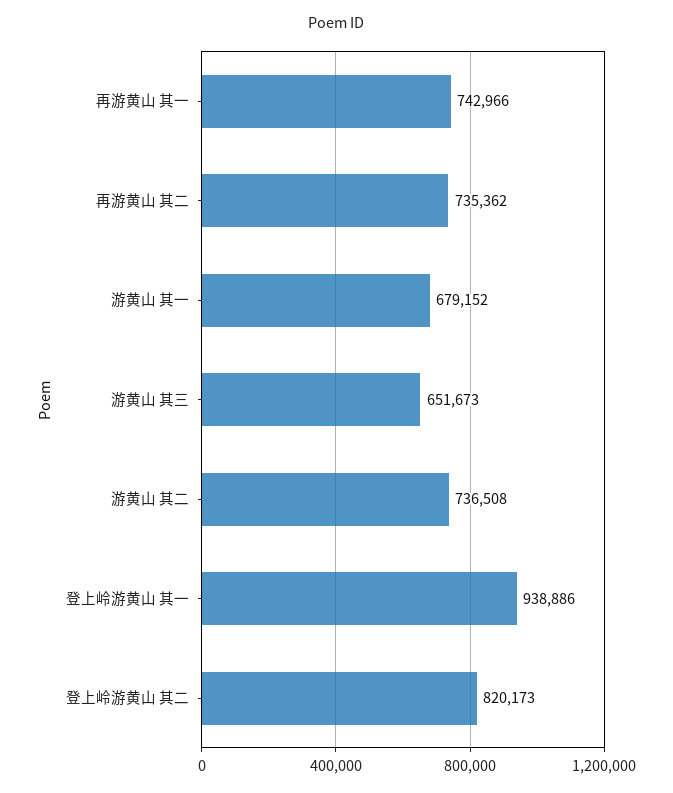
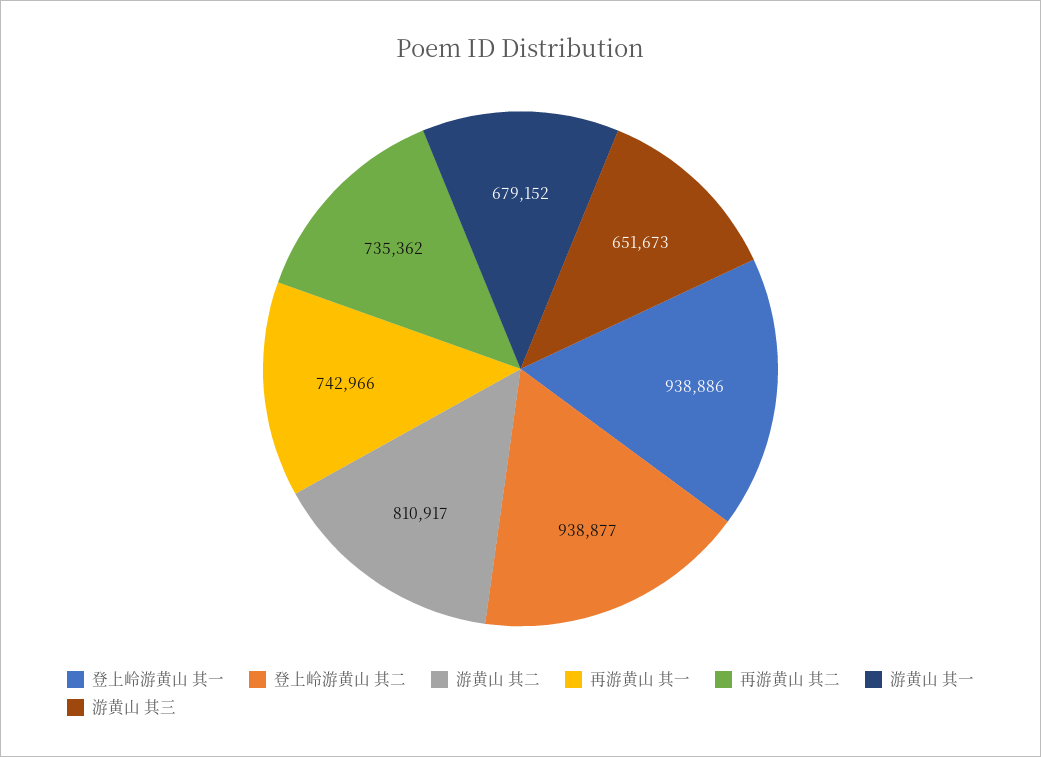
  {
    "再游黄山 其一": 742966,
    "再游黄山 其二": 735362,
    "游黄山 其一": 679152,
    "游黄山 其三": 651673,
-   "游黄山 其二": 736508,
+   "游黄山 其二": 810917,
    "登上岭游黄山 其一": 938886,
-   "登上岭游黄山 其二": 820173
+   "登上岭游黄山 其二": 938877
  }

